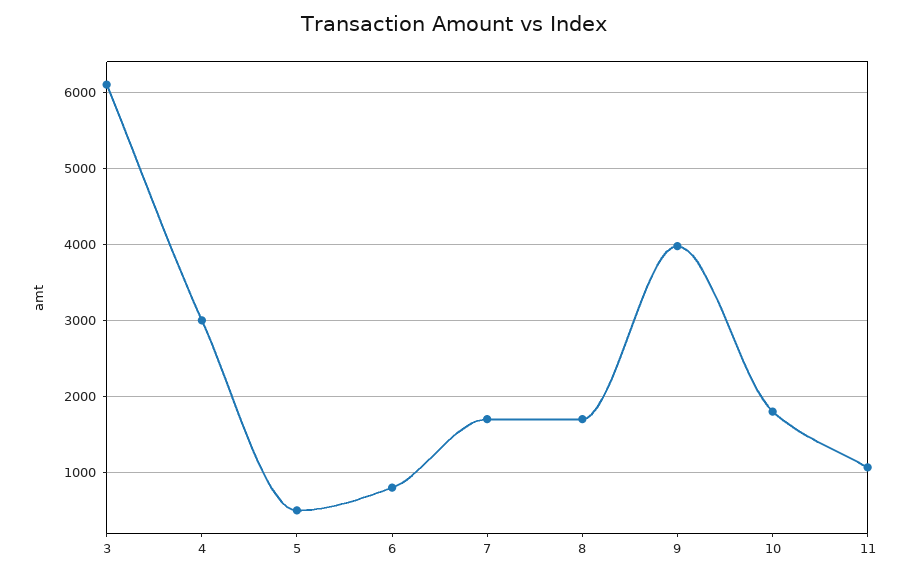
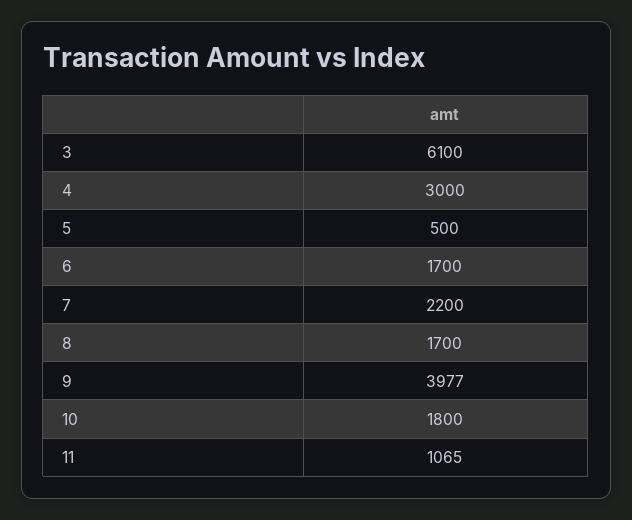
  {
    "3": 6100,
    "4": 3000,
    "5": 500,
-   "6": 800,
+   "6": 1700,
-   "7": 1700,
+   "7": 2200,
    "8": 1700,
    "9": 3977,
    "10": 1800,
    "11": 1065
  }

